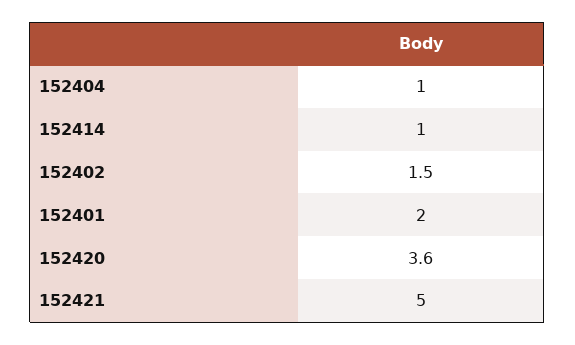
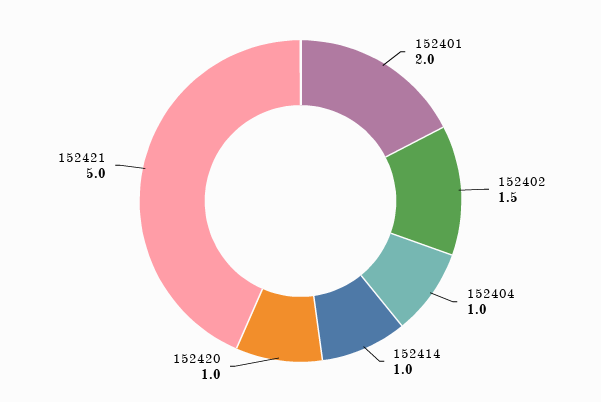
  {
    "152404": 1,
    "152414": 1,
    "152402": 1.5,
    "152401": 2,
-   "152420": 3.6,
+   "152420": 1,
    "152421": 5
  }

